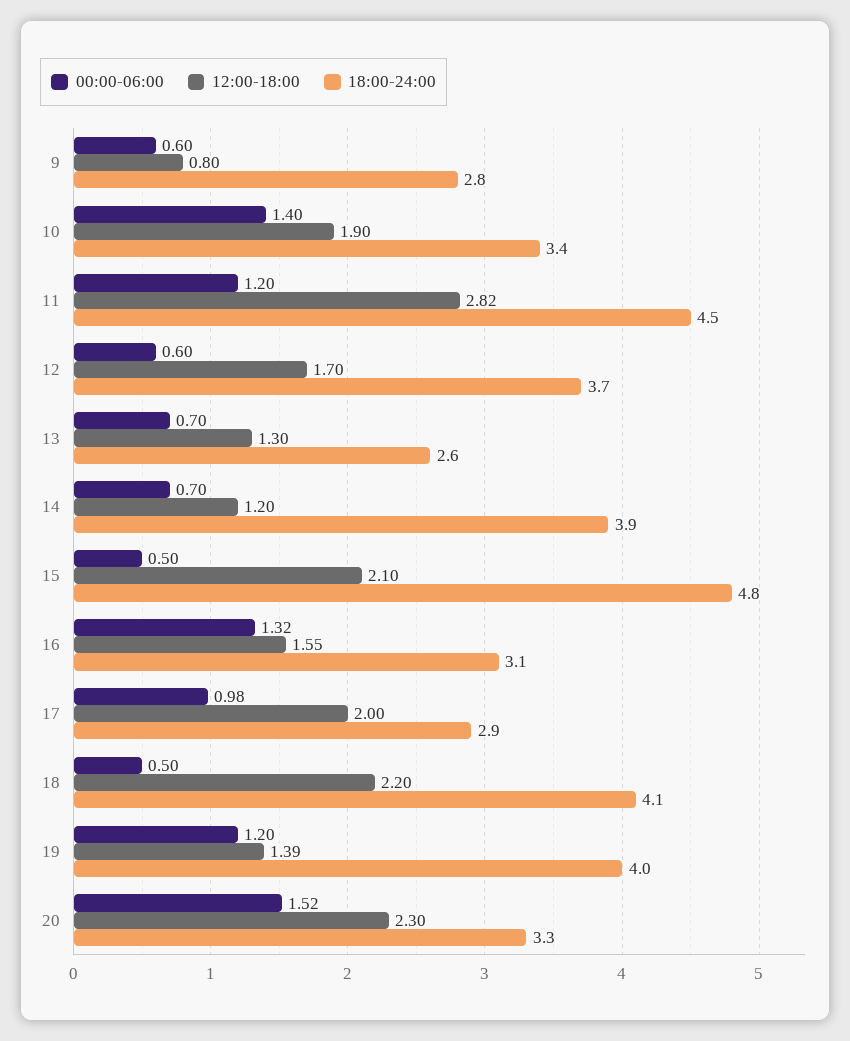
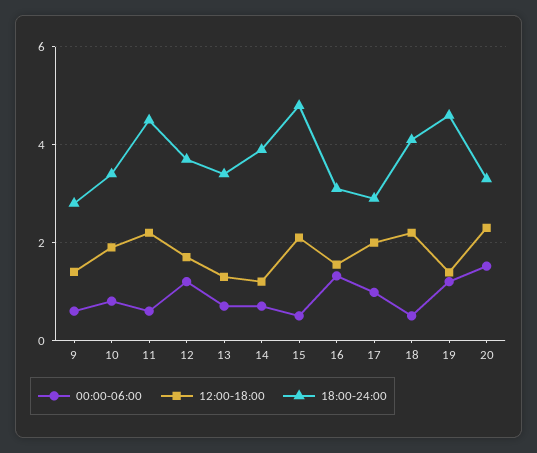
  {
    "00:00-06:00": {
      "9": 0.6,
-     "10": 1.4,
+     "10": 0.8,
-     "11": 1.2,
+     "11": 0.6,
-     "12": 0.6,
+     "12": 1.2,
      "13": 0.7,
      "14": 0.7,
      "15": 0.5,
      "16": 1.32,
      "17": 0.98,
      "18": 0.5,
      "19": 1.2,
      "20": 1.52
    },
    "12:00-18:00": {
-     "9": 0.8,
+     "9": 1.4,
      "10": 1.9,
-     "11": 2.82,
+     "11": 2.2,
      "12": 1.7,
      "13": 1.3,
      "14": 1.2,
      "15": 2.1,
      "16": 1.55,
      "17": 2,
      "18": 2.2,
      "19": 1.39,
      "20": 2.3
    },
    "18:00-24:00": {
      "9": 2.8,
      "10": 3.4,
      "11": 4.5,
      "12": 3.7,
-     "13": 2.6,
+     "13": 3.4,
      "14": 3.9,
      "15": 4.8,
      "16": 3.1,
      "17": 2.9,
      "18": 4.1,
-     "19": 4,
+     "19": 4.6,
      "20": 3.3
    }
  }

